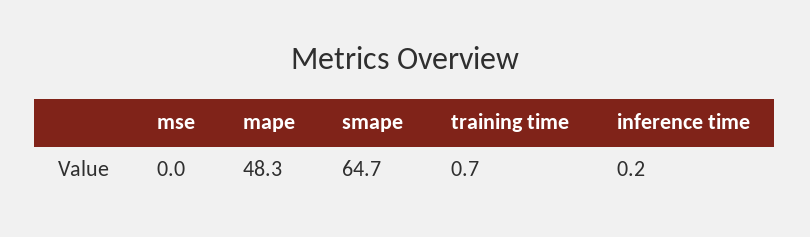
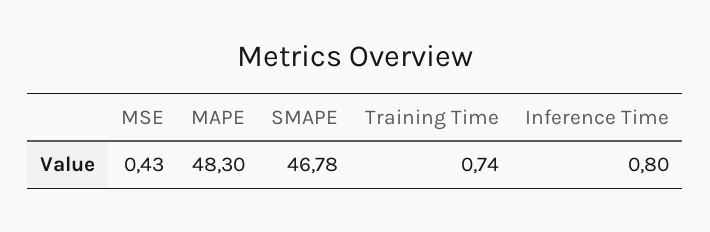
  {
-   "mse": 0,
+   "mse": 0.43,
    "mape": 48.3,
-   "smape": 64.7,
+   "smape": 46.78,
    "training time": 0.74,
-   "inference time": 0.2
+   "inference time": 0.8
  }

